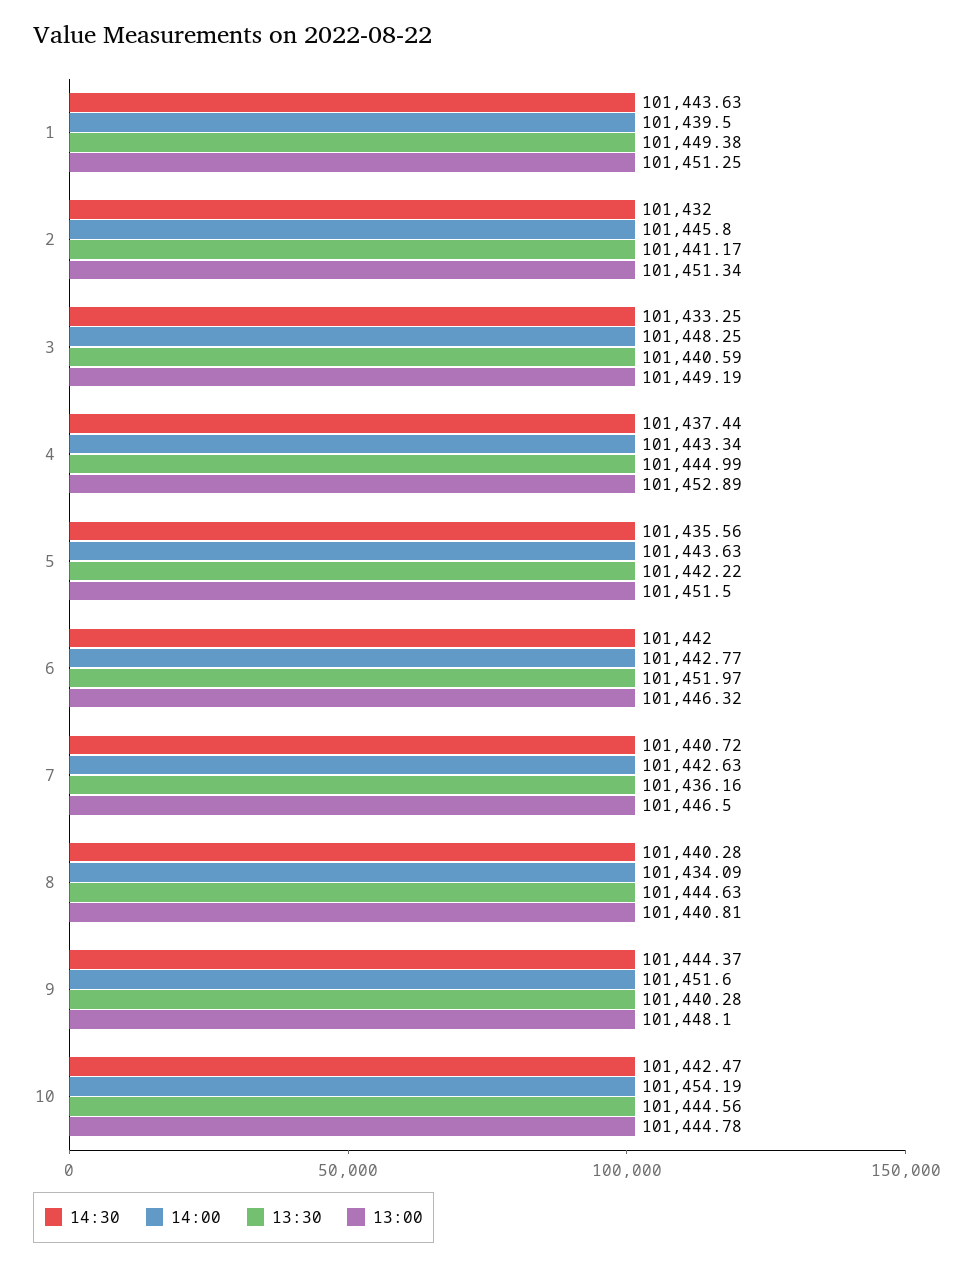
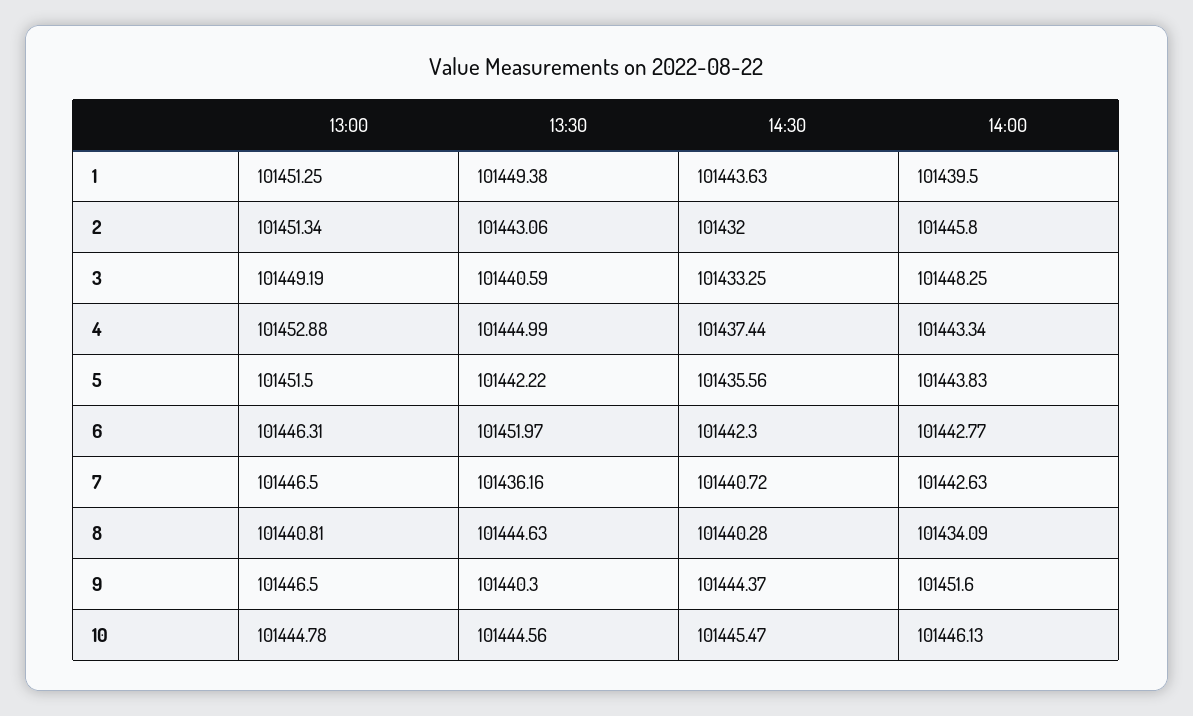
  {
    "14:30": {
      "1": 101443.63,
      "2": 101432,
      "3": 101433.25,
      "4": 101437.44,
      "5": 101435.56,
-     "6": 101442,
+     "6": 101442.3,
      "7": 101440.72,
      "8": 101440.28,
      "9": 101444.37,
-     "10": 101442.47
+     "10": 101445.47
    },
    "14:00": {
      "1": 101439.5,
      "2": 101445.8,
      "3": 101448.25,
      "4": 101443.34,
-     "5": 101443.63,
+     "5": 101443.83,
      "6": 101442.77,
      "7": 101442.63,
      "8": 101434.09,
      "9": 101451.6,
-     "10": 101454.19
+     "10": 101446.13
    },
    "13:30": {
      "1": 101449.38,
-     "2": 101441.17,
+     "2": 101443.06,
      "3": 101440.59,
      "4": 101444.99,
      "5": 101442.22,
      "6": 101451.97,
      "7": 101436.16,
      "8": 101444.63,
-     "9": 101440.28,
+     "9": 101440.3,
      "10": 101444.56
    },
    "13:00": {
      "1": 101451.25,
      "2": 101451.34,
      "3": 101449.19,
-     "4": 101452.89,
+     "4": 101452.88,
      "5": 101451.5,
-     "6": 101446.32,
+     "6": 101446.31,
      "7": 101446.5,
      "8": 101440.81,
-     "9": 101448.1,
+     "9": 101446.5,
      "10": 101444.78
    }
  }

